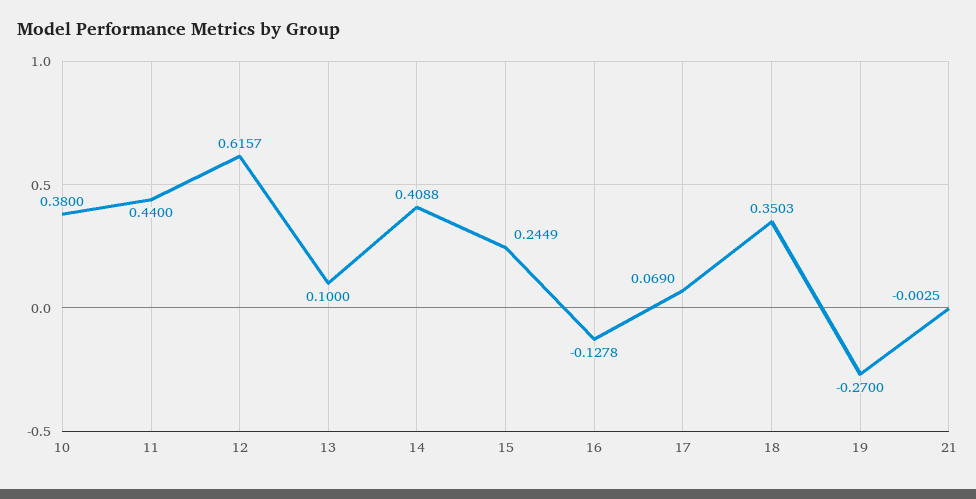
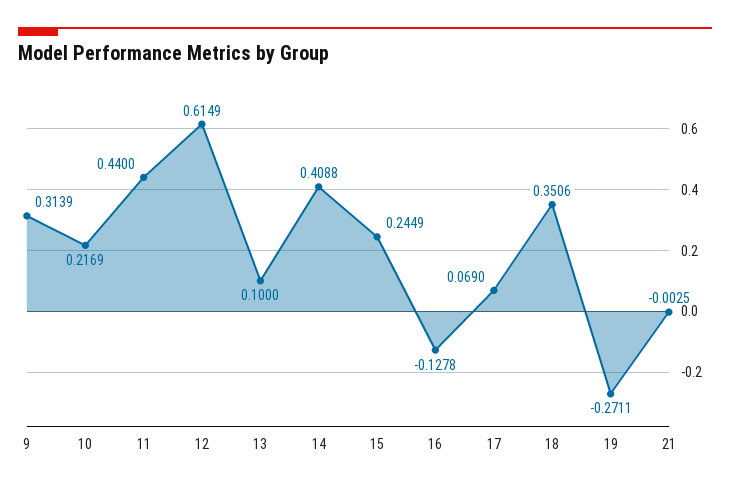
  {
-   "10": 0.38,
+   "10": 0.2169,
    "11": 0.44,
-   "12": 0.6157,
+   "12": 0.6149,
    "13": 0.1,
    "14": 0.4088,
    "15": 0.2449,
    "16": -0.1278,
    "17": 0.069,
-   "18": 0.3503,
+   "18": 0.3506,
-   "19": -0.27,
+   "19": -0.2711,
-   "21": -0.0025
+   "21": -0.0025,
+   "9": 0.3139
  }

